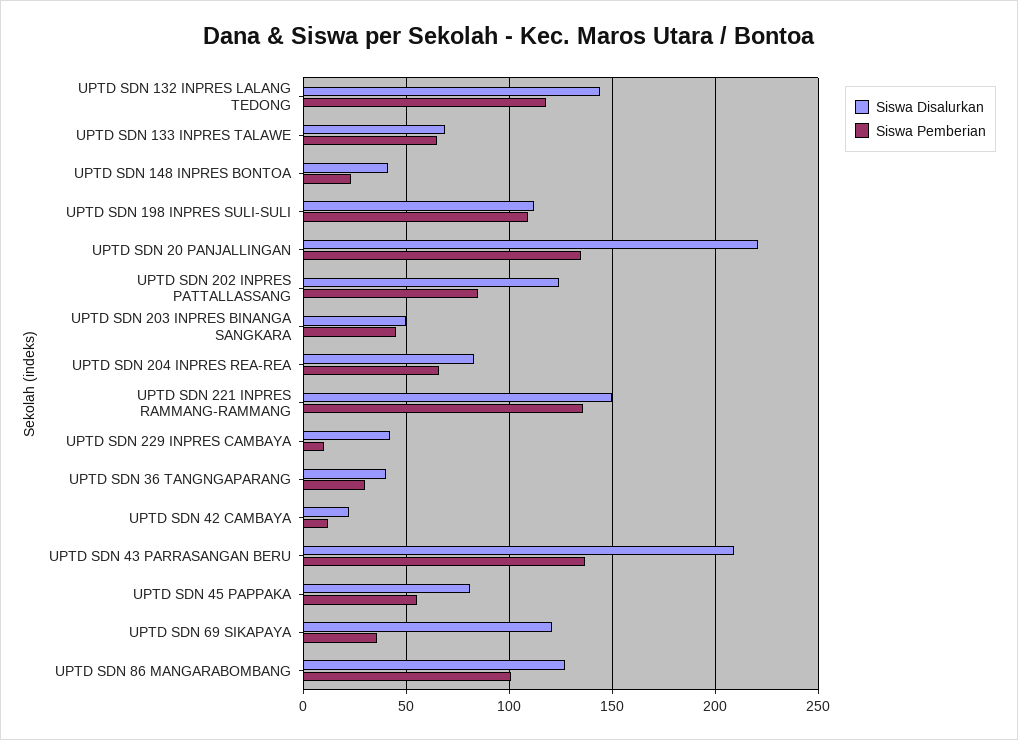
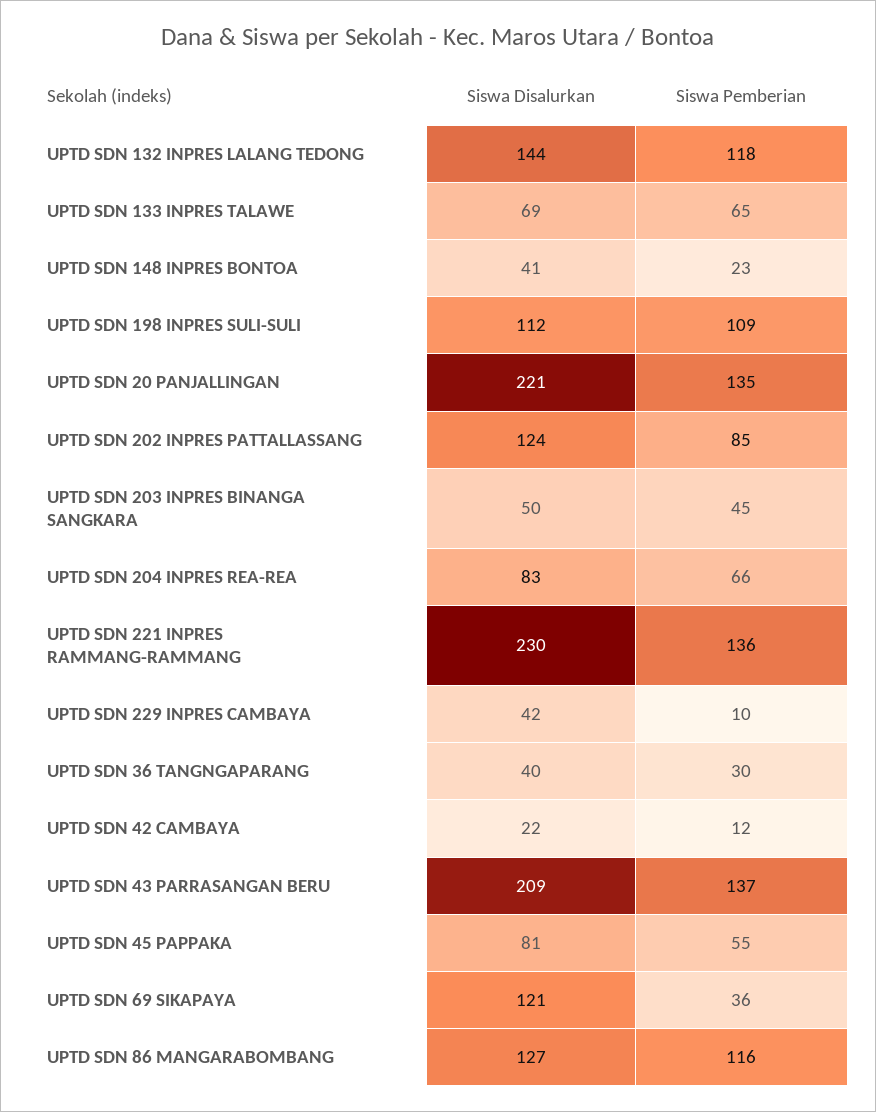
  {
    "Siswa Disalurkan": {
      "UPTD SDN 132 INPRES LALANG TEDONG": 144,
      "UPTD SDN 133 INPRES TALAWE": 69,
      "UPTD SDN 148 INPRES BONTOA": 41,
      "UPTD SDN 198 INPRES SULI-SULI": 112,
      "UPTD SDN 20 PANJALLINGAN": 221,
      "UPTD SDN 202 INPRES PATTALLASSANG": 124,
      "UPTD SDN 203 INPRES BINANGA SANGKARA": 50,
      "UPTD SDN 204 INPRES REA-REA": 83,
-     "UPTD SDN 221 INPRES RAMMANG-RAMMANG": 150,
+     "UPTD SDN 221 INPRES RAMMANG-RAMMANG": 230,
      "UPTD SDN 229 INPRES CAMBAYA": 42,
      "UPTD SDN 36 TANGNGAPARANG": 40,
      "UPTD SDN 42 CAMBAYA": 22,
      "UPTD SDN 43 PARRASANGAN BERU": 209,
      "UPTD SDN 45 PAPPAKA": 81,
      "UPTD SDN 69 SIKAPAYA": 121,
      "UPTD SDN 86 MANGARABOMBANG": 127
    },
    "Siswa Pemberian": {
      "UPTD SDN 132 INPRES LALANG TEDONG": 118,
      "UPTD SDN 133 INPRES TALAWE": 65,
      "UPTD SDN 148 INPRES BONTOA": 23,
      "UPTD SDN 198 INPRES SULI-SULI": 109,
      "UPTD SDN 20 PANJALLINGAN": 135,
      "UPTD SDN 202 INPRES PATTALLASSANG": 85,
      "UPTD SDN 203 INPRES BINANGA SANGKARA": 45,
      "UPTD SDN 204 INPRES REA-REA": 66,
      "UPTD SDN 221 INPRES RAMMANG-RAMMANG": 136,
      "UPTD SDN 229 INPRES CAMBAYA": 10,
      "UPTD SDN 36 TANGNGAPARANG": 30,
      "UPTD SDN 42 CAMBAYA": 12,
      "UPTD SDN 43 PARRASANGAN BERU": 137,
      "UPTD SDN 45 PAPPAKA": 55,
      "UPTD SDN 69 SIKAPAYA": 36,
-     "UPTD SDN 86 MANGARABOMBANG": 100
+     "UPTD SDN 86 MANGARABOMBANG": 116
    }
  }

